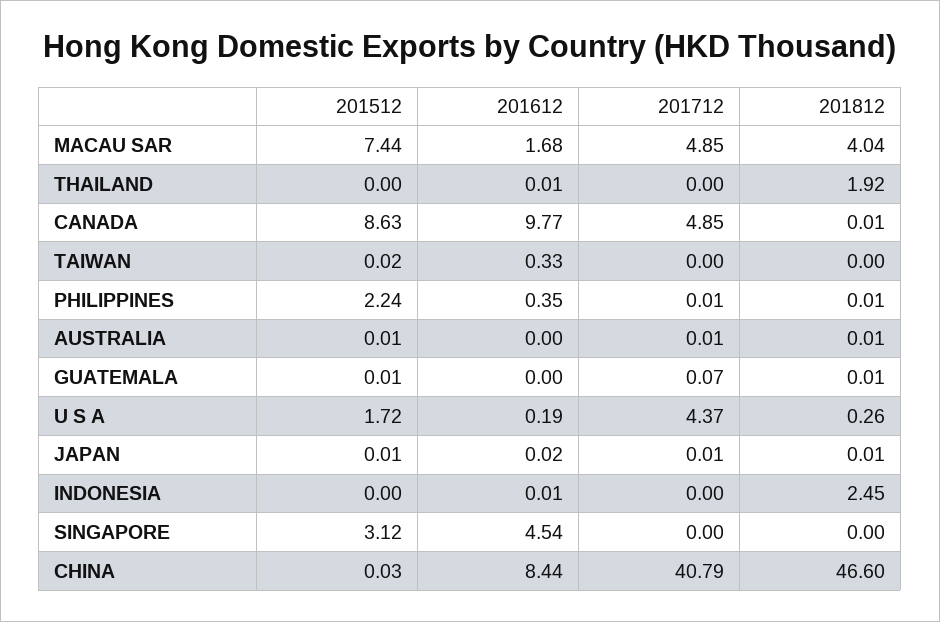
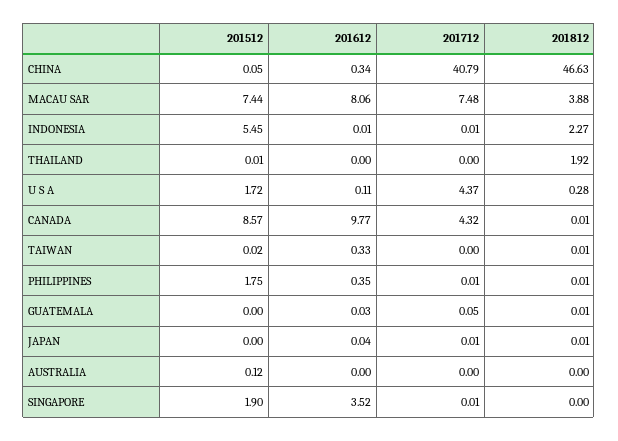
  {
    "201512": {
      "MACAU SAR": 7.44,
-     "THAILAND": 0,
+     "THAILAND": 0.01,
-     "CANADA": 8.63,
+     "CANADA": 8.57,
      "TAIWAN": 0.02,
-     "PHILIPPINES": 2.24,
+     "PHILIPPINES": 1.75,
-     "AUSTRALIA": 0.01,
+     "AUSTRALIA": 0.12,
-     "GUATEMALA": 0.01,
+     "GUATEMALA": 0,
      "U S A": 1.72,
-     "JAPAN": 0.01,
+     "JAPAN": 0,
-     "INDONESIA": 0,
+     "INDONESIA": 5.45,
-     "SINGAPORE": 3.12,
+     "SINGAPORE": 1.9,
-     "CHINA": 0.03
+     "CHINA": 0.05
    },
    "201612": {
-     "MACAU SAR": 1.68,
+     "MACAU SAR": 8.06,
-     "THAILAND": 0.01,
+     "THAILAND": 0,
      "CANADA": 9.77,
      "TAIWAN": 0.33,
      "PHILIPPINES": 0.35,
      "AUSTRALIA": 0,
-     "GUATEMALA": 0,
+     "GUATEMALA": 0.03,
-     "U S A": 0.19,
+     "U S A": 0.11,
-     "JAPAN": 0.02,
+     "JAPAN": 0.04,
      "INDONESIA": 0.01,
-     "SINGAPORE": 4.54,
+     "SINGAPORE": 3.52,
-     "CHINA": 8.44
+     "CHINA": 0.34
    },
    "201712": {
-     "MACAU SAR": 4.85,
+     "MACAU SAR": 7.48,
      "THAILAND": 0,
-     "CANADA": 4.85,
+     "CANADA": 4.32,
      "TAIWAN": 0,
      "PHILIPPINES": 0.01,
-     "AUSTRALIA": 0.01,
+     "AUSTRALIA": 0,
-     "GUATEMALA": 0.07,
+     "GUATEMALA": 0.05,
      "U S A": 4.37,
      "JAPAN": 0.01,
-     "INDONESIA": 0,
+     "INDONESIA": 0.01,
-     "SINGAPORE": 0,
+     "SINGAPORE": 0.01,
      "CHINA": 40.79
    },
    "201812": {
-     "MACAU SAR": 4.04,
+     "MACAU SAR": 3.88,
      "THAILAND": 1.92,
      "CANADA": 0.01,
-     "TAIWAN": 0,
+     "TAIWAN": 0.01,
      "PHILIPPINES": 0.01,
-     "AUSTRALIA": 0.01,
+     "AUSTRALIA": 0,
      "GUATEMALA": 0.01,
-     "U S A": 0.26,
+     "U S A": 0.28,
      "JAPAN": 0.01,
-     "INDONESIA": 2.45,
+     "INDONESIA": 2.27,
      "SINGAPORE": 0,
-     "CHINA": 46.6
+     "CHINA": 46.63
    }
  }

